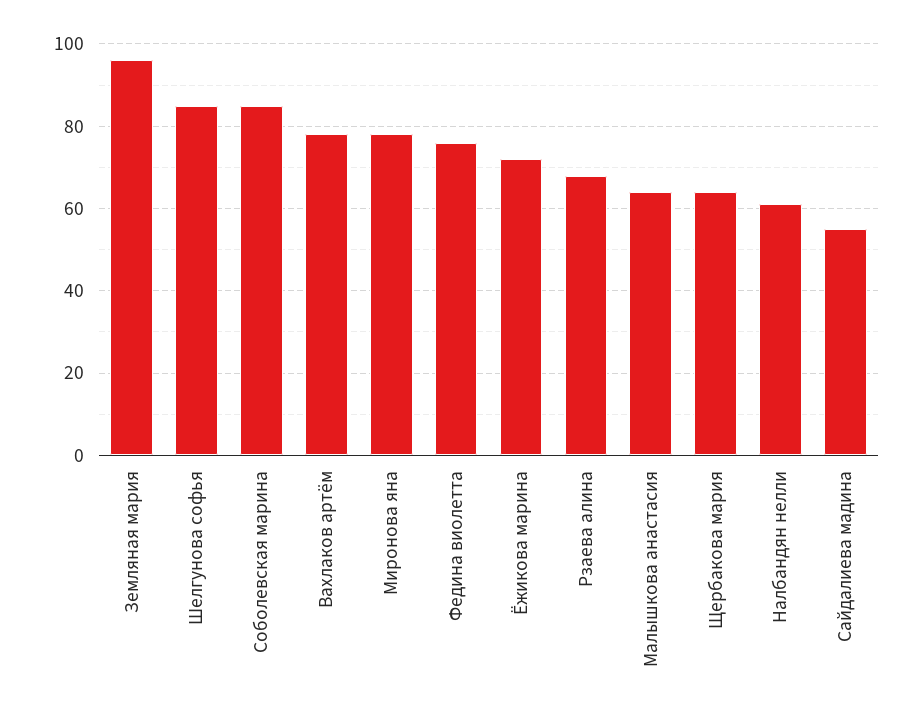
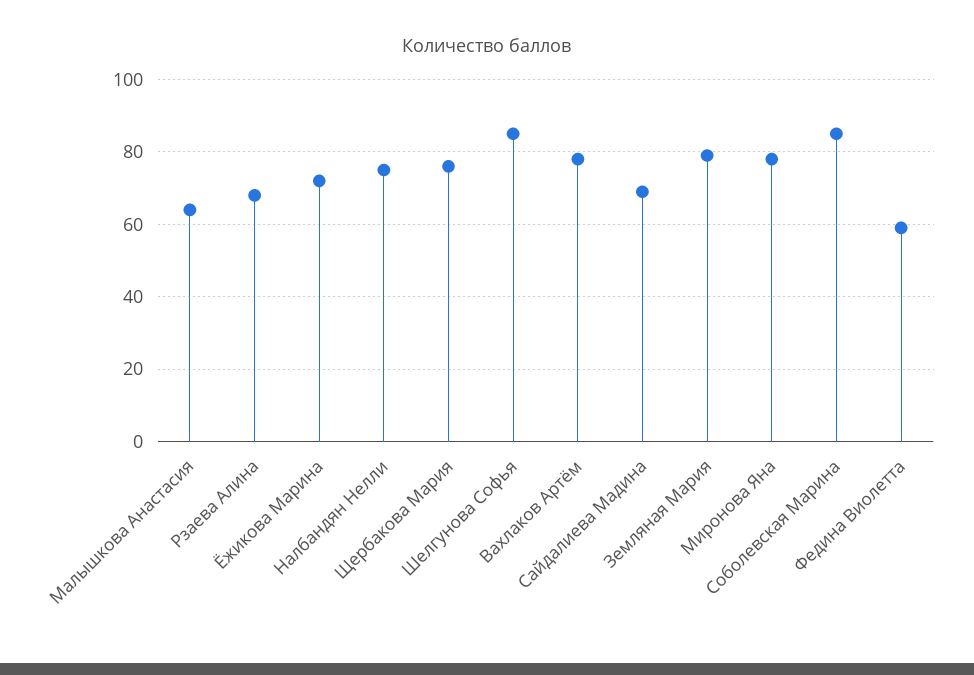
  {
-   "Земляная мария": 95,
+   "Земляная мария": 80,
    "Шелгунова софья": 85,
    "Соболевская марина": 85,
    "Вахлаков артём": 80,
    "Миронова яна": 80,
-   "Федина виолетта": 75,
+   "Федина виолетта": 60,
    "Ёжикова марина": 70,
    "Рзаева алина": 70,
    "Малышкова анастасия": 65,
-   "Щербакова мария": 65,
+   "Щербакова мария": 75,
-   "Налбандян нелли": 60,
+   "Налбандян нелли": 75,
-   "Сайдалиева мадина": 55
+   "Сайдалиева мадина": 70
  }

